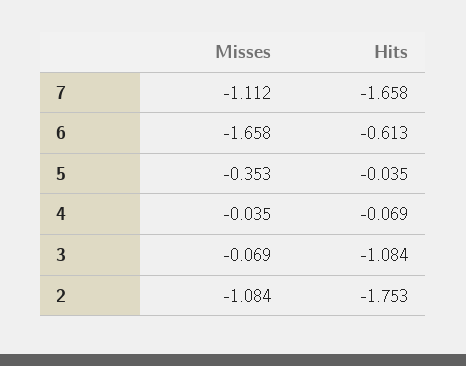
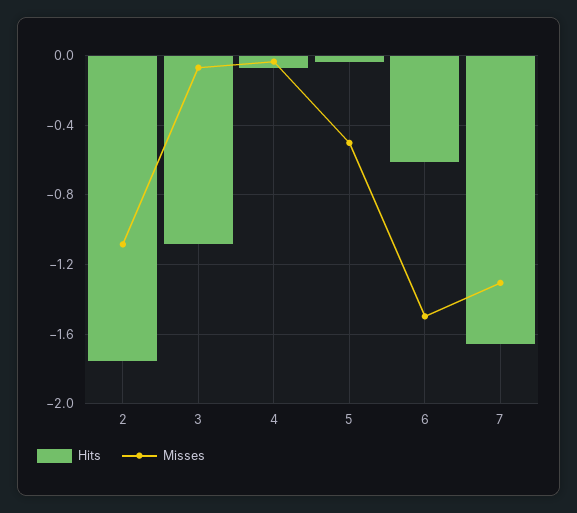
  {
    "Misses": {
-     "7": -1.112,
+     "7": -1.3,
-     "6": -1.658,
+     "6": -1.5,
-     "5": -0.353,
+     "5": -0.5,
      "4": -0.035,
      "3": -0.069,
      "2": -1.084
    },
    "Hits": {
      "7": -1.658,
      "6": -0.613,
      "5": -0.035,
      "4": -0.069,
      "3": -1.084,
      "2": -1.753
    }
  }

